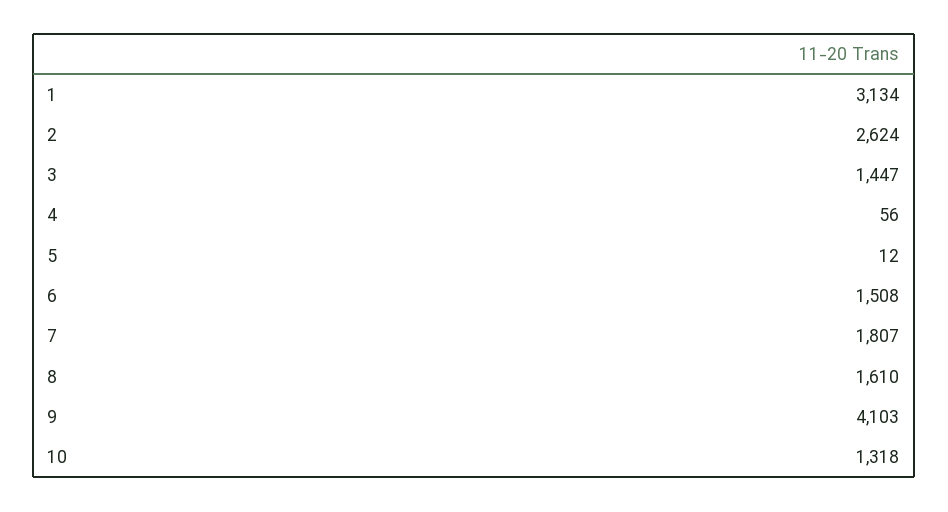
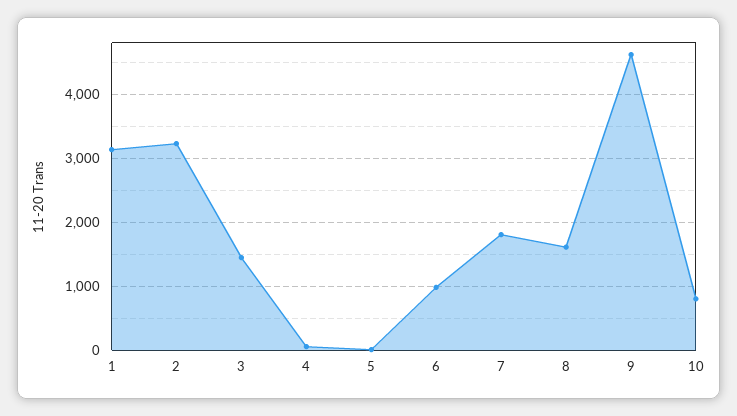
  {
    "1": 3134,
-   "2": 2624,
+   "2": 3200,
    "3": 1447,
    "4": 56,
    "5": 12,
-   "6": 1508,
+   "6": 1000,
    "7": 1807,
    "8": 1610,
-   "9": 4103,
+   "9": 4600,
-   "10": 1318
+   "10": 800
  }

